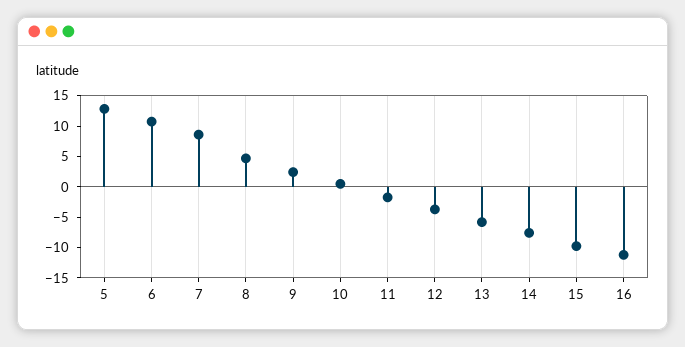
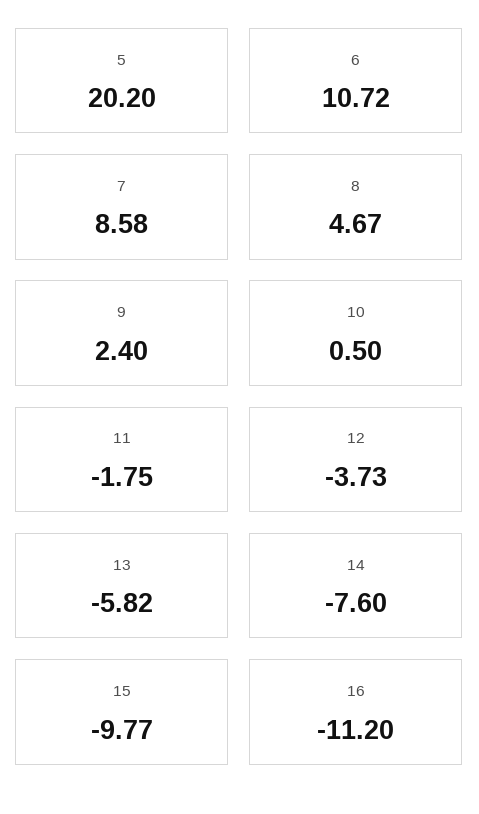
  {
-   "5": 12.5,
+   "5": 20.2,
    "6": 10.72,
    "7": 8.58,
    "8": 4.67,
    "9": 2.4,
    "10": 0.5,
    "11": -1.75,
    "12": -3.73,
    "13": -5.82,
    "14": -7.6,
    "15": -9.77,
    "16": -11.2
  }

